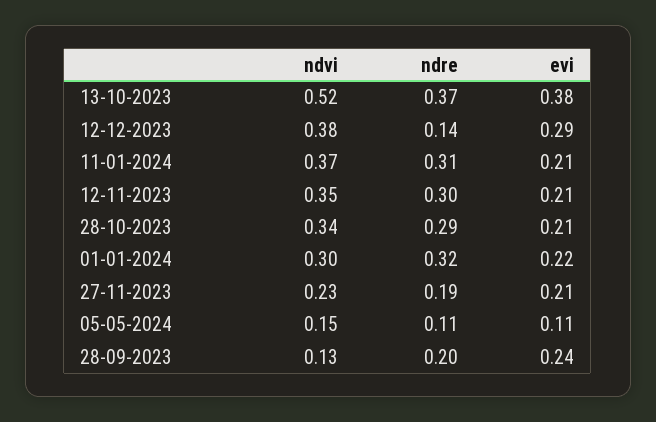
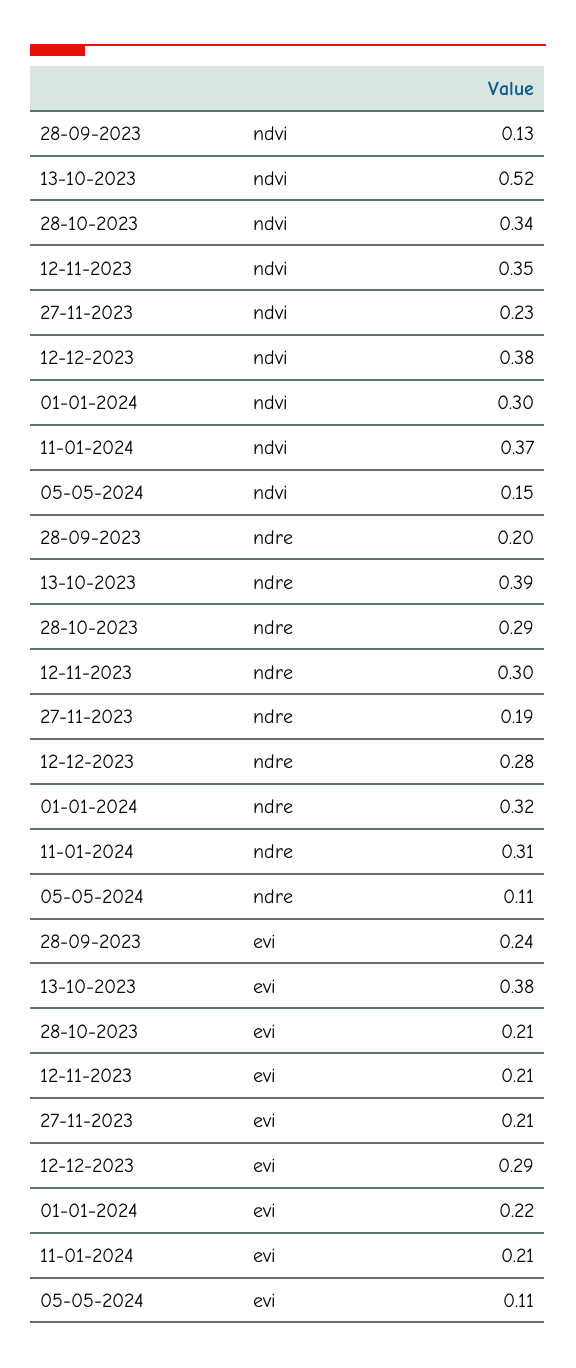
  {
    "ndvi": {
      "13-10-2023": 0.52,
      "12-12-2023": 0.38,
      "11-01-2024": 0.37,
      "12-11-2023": 0.35,
      "28-10-2023": 0.34,
      "01-01-2024": 0.3,
      "27-11-2023": 0.23,
      "05-05-2024": 0.15,
      "28-09-2023": 0.13
    },
    "ndre": {
-     "13-10-2023": 0.37,
+     "13-10-2023": 0.39,
-     "12-12-2023": 0.14,
+     "12-12-2023": 0.28,
      "11-01-2024": 0.31,
      "12-11-2023": 0.3,
      "28-10-2023": 0.29,
      "01-01-2024": 0.32,
      "27-11-2023": 0.19,
      "05-05-2024": 0.11,
      "28-09-2023": 0.2
    },
    "evi": {
      "13-10-2023": 0.38,
      "12-12-2023": 0.29,
      "11-01-2024": 0.21,
      "12-11-2023": 0.21,
      "28-10-2023": 0.21,
      "01-01-2024": 0.22,
      "27-11-2023": 0.21,
      "05-05-2024": 0.11,
      "28-09-2023": 0.24
    }
  }

